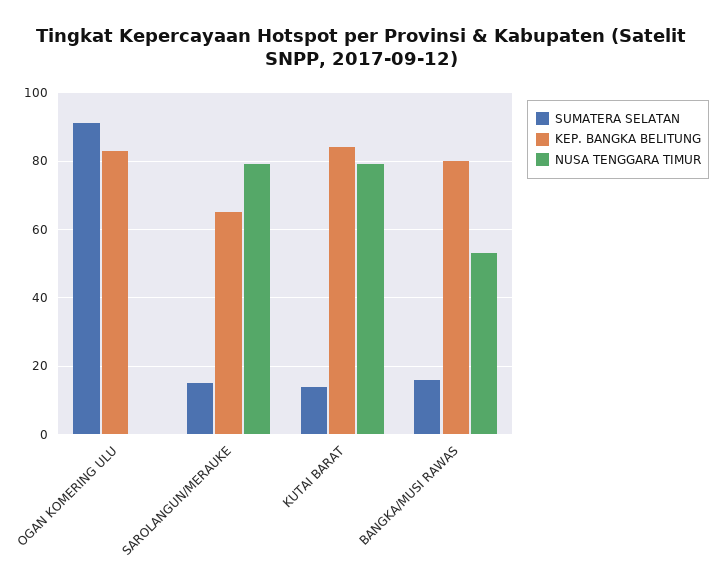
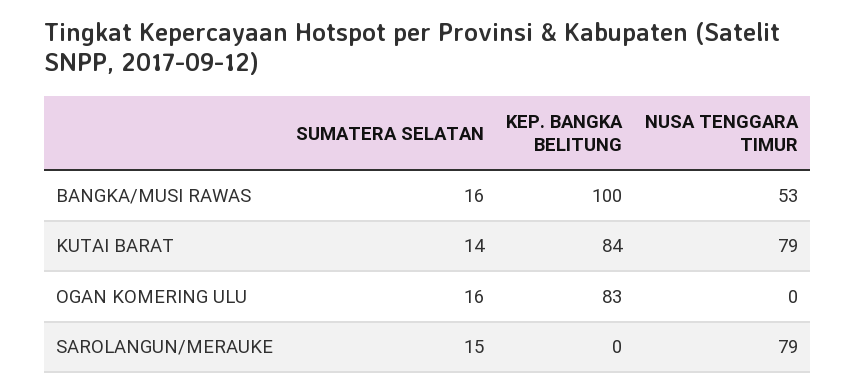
  {
    "SUMATERA SELATAN": {
-     "OGAN KOMERING ULU": 90,
+     "OGAN KOMERING ULU": 16,
      "SAROLANGUN/MERAUKE": 15,
      "KUTAI BARAT": 14,
      "BANGKA/MUSI RAWAS": 16
    },
    "KEP. BANGKA BELITUNG": {
      "OGAN KOMERING ULU": 83,
-     "SAROLANGUN/MERAUKE": 65,
+     "SAROLANGUN/MERAUKE": 0,
      "KUTAI BARAT": 84,
-     "BANGKA/MUSI RAWAS": 80
+     "BANGKA/MUSI RAWAS": 100
    },
    "NUSA TENGGARA TIMUR": {
      "OGAN KOMERING ULU": 0,
      "SAROLANGUN/MERAUKE": 79,
      "KUTAI BARAT": 79,
      "BANGKA/MUSI RAWAS": 53
    }
  }

